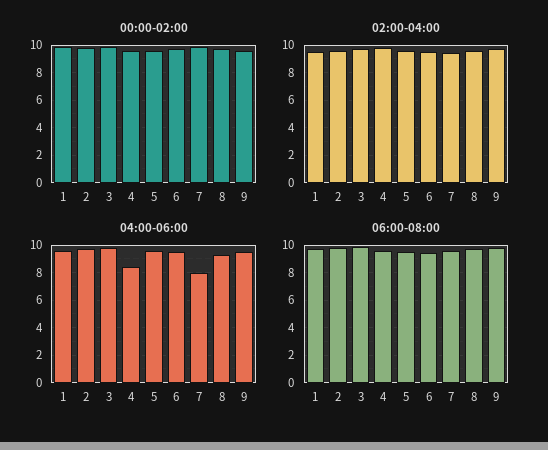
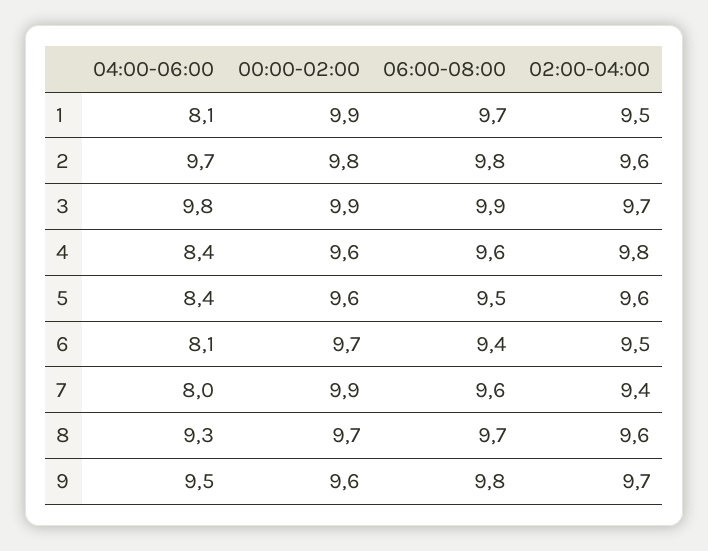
  {
    "00:00-02:00": {
      "1": 9.9,
      "2": 9.8,
      "3": 9.9,
      "4": 9.6,
      "5": 9.6,
      "6": 9.7,
      "7": 9.9,
      "8": 9.7,
      "9": 9.6
    },
    "02:00-04:00": {
      "1": 9.5,
      "2": 9.6,
      "3": 9.7,
      "4": 9.8,
      "5": 9.6,
      "6": 9.5,
      "7": 9.4,
      "8": 9.6,
      "9": 9.7
    },
    "04:00-06:00": {
-     "1": 9.5,
+     "1": 8.1,
      "2": 9.7,
      "3": 9.8,
      "4": 8.4,
-     "5": 9.5,
+     "5": 8.4,
-     "6": 9.5,
+     "6": 8.1,
      "7": 8,
      "8": 9.3,
      "9": 9.5
    },
    "06:00-08:00": {
      "1": 9.7,
      "2": 9.8,
      "3": 9.9,
      "4": 9.6,
      "5": 9.5,
      "6": 9.4,
      "7": 9.6,
      "8": 9.7,
      "9": 9.8
    }
  }

